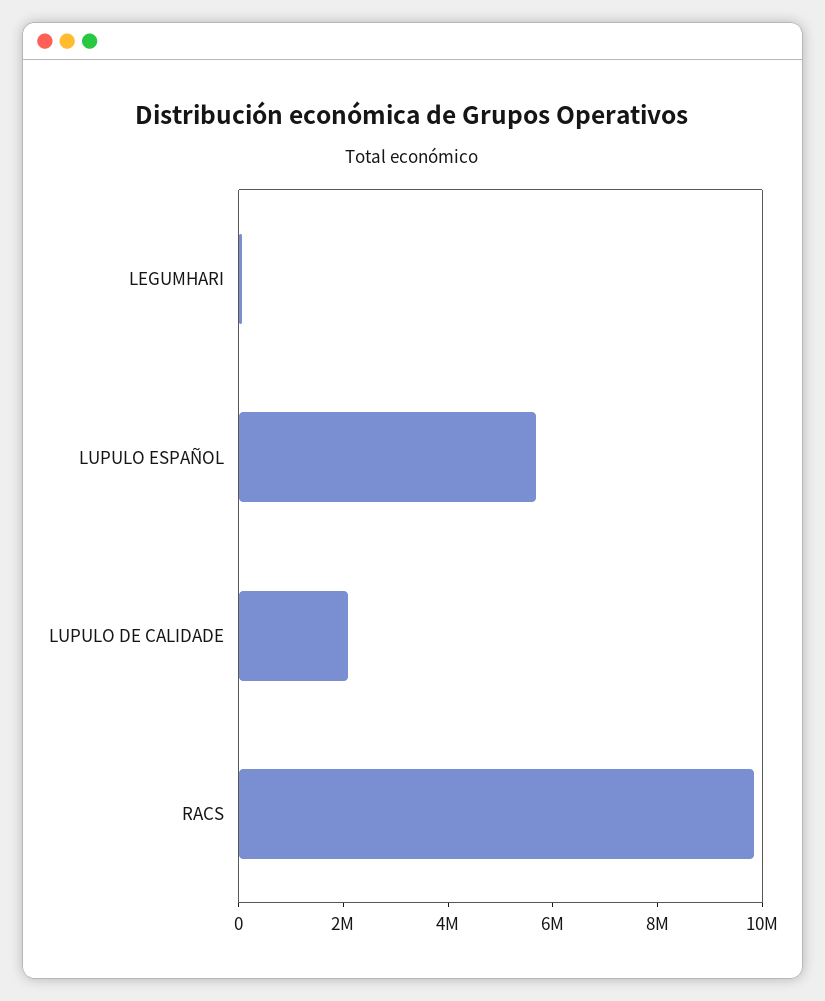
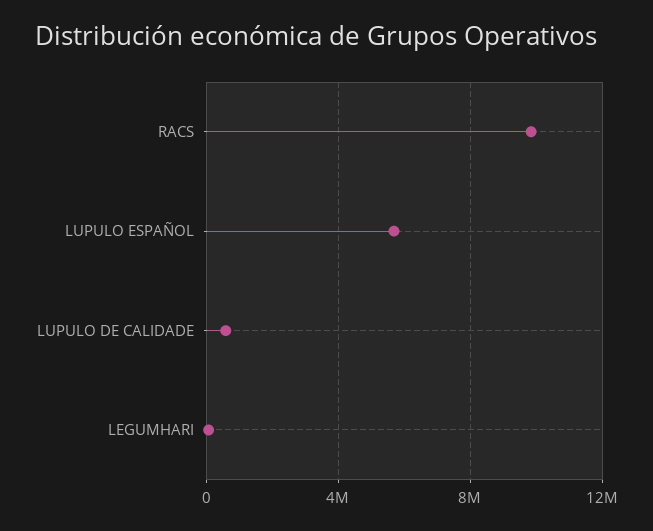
  {
    "LEGUMHARI": 0,
    "LUPULO ESPAÑOL": 5500000,
-   "LUPULO DE CALIDADE": 2000000,
+   "LUPULO DE CALIDADE": 500000,
    "RACS": 10000000
  }

